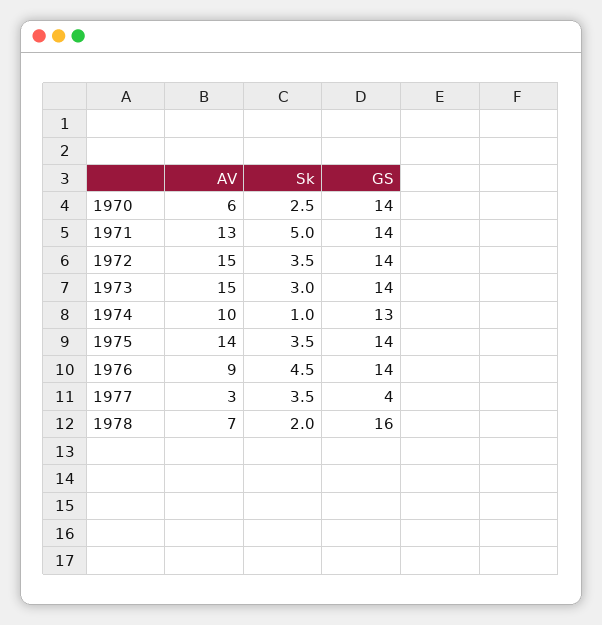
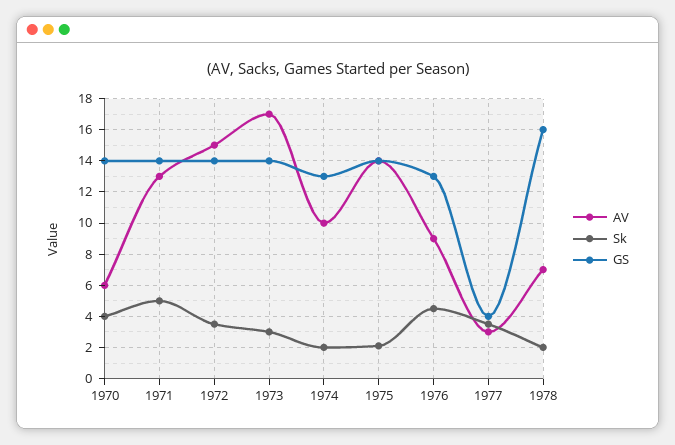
  {
    "AV": {
      "1970": 6,
      "1971": 13,
      "1972": 15,
-     "1973": 15,
+     "1973": 17,
      "1974": 10,
      "1975": 14,
      "1976": 9,
      "1977": 3,
      "1978": 7
    },
    "Sk": {
-     "1970": 2.5,
+     "1970": 4,
      "1971": 5,
      "1972": 3.5,
      "1973": 3,
-     "1974": 1,
+     "1974": 2,
-     "1975": 3.5,
+     "1975": 2,
      "1976": 4.5,
      "1977": 3.5,
      "1978": 2
    },
    "GS": {
      "1970": 14,
      "1971": 14,
      "1972": 14,
      "1973": 14,
      "1974": 13,
      "1975": 14,
-     "1976": 14,
+     "1976": 13,
      "1977": 4,
      "1978": 16
    }
  }

